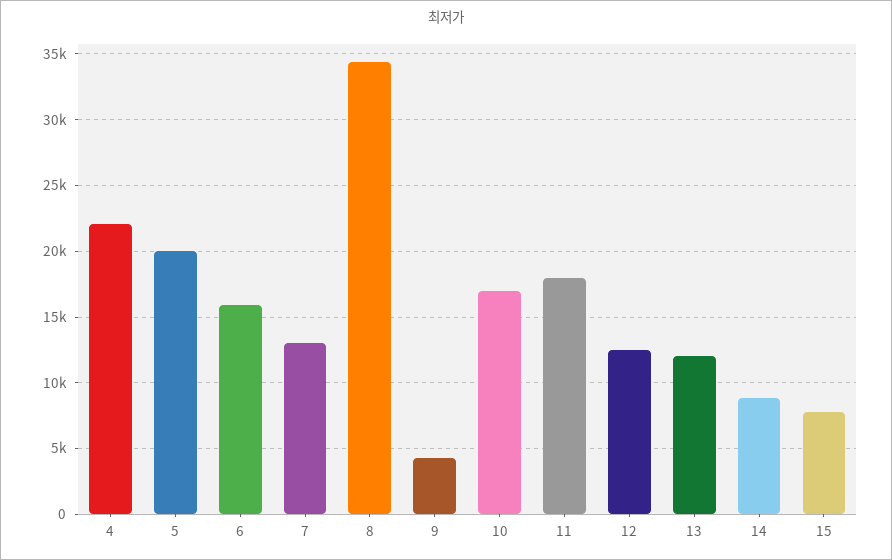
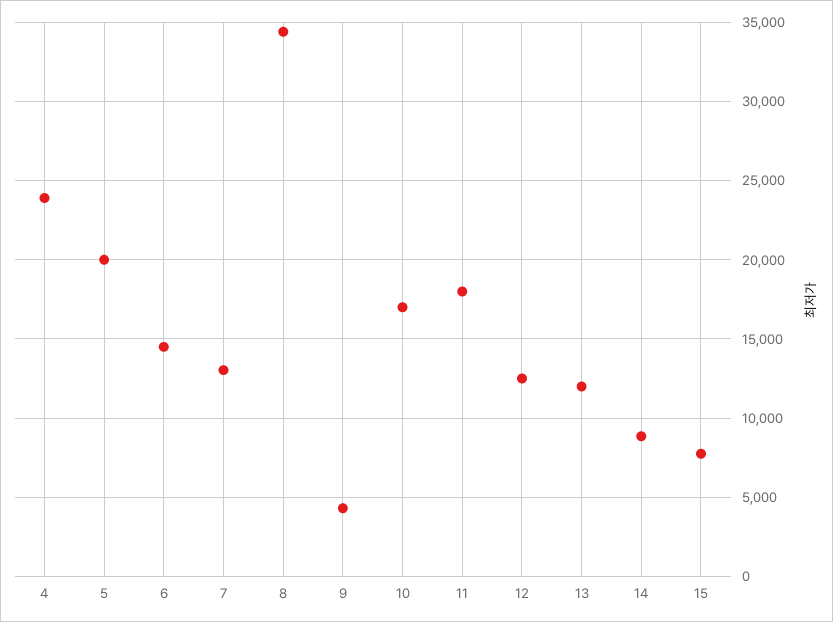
  {
-   "4": 22000,
+   "4": 24000,
    "5": 20000,
-   "6": 16000,
+   "6": 14500,
    "7": 13000,
    "8": 34500,
    "9": 4500,
    "10": 17000,
    "11": 18000,
    "12": 12500,
    "13": 12000,
    "14": 9000,
    "15": 8000
  }

